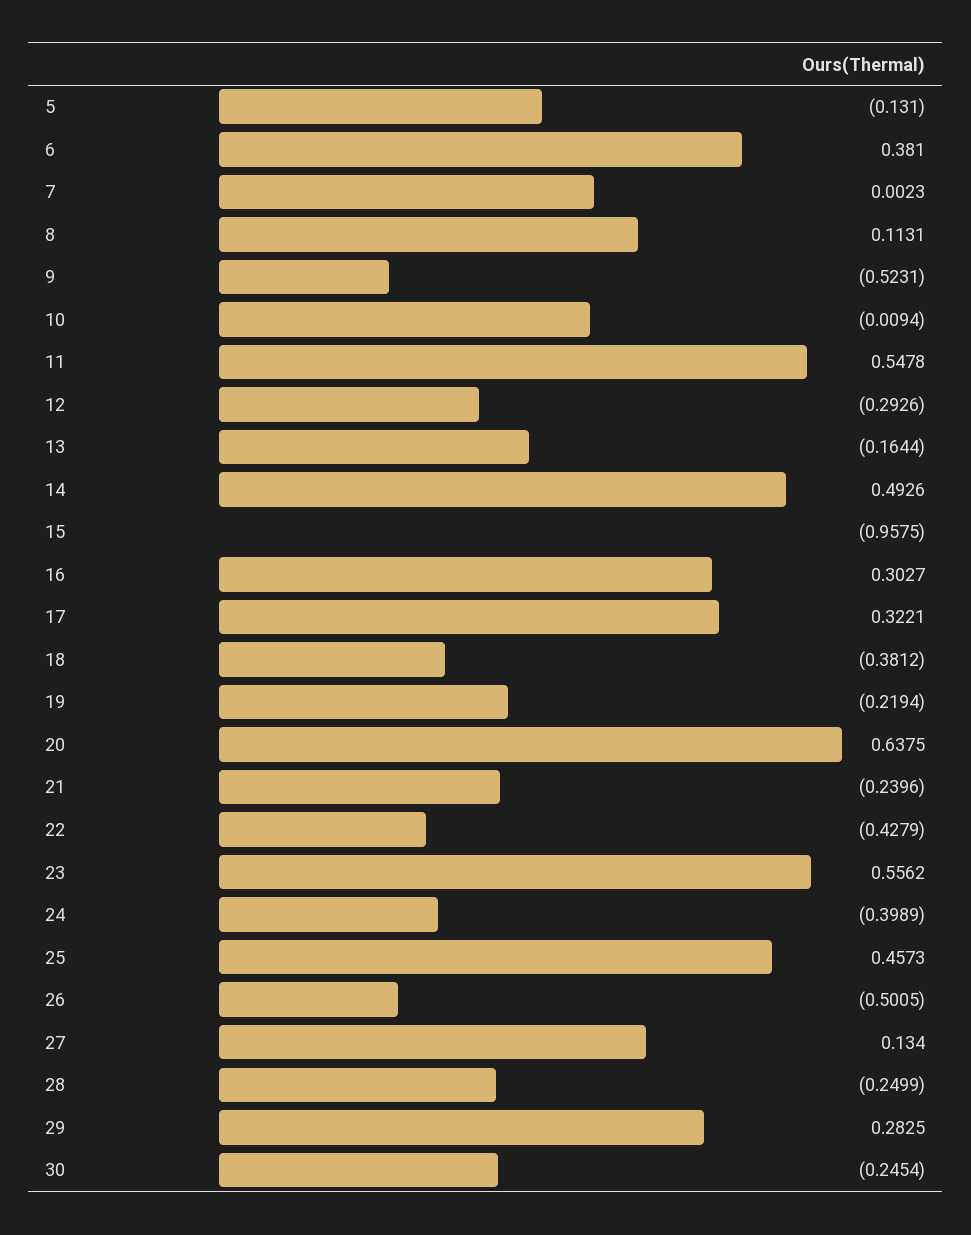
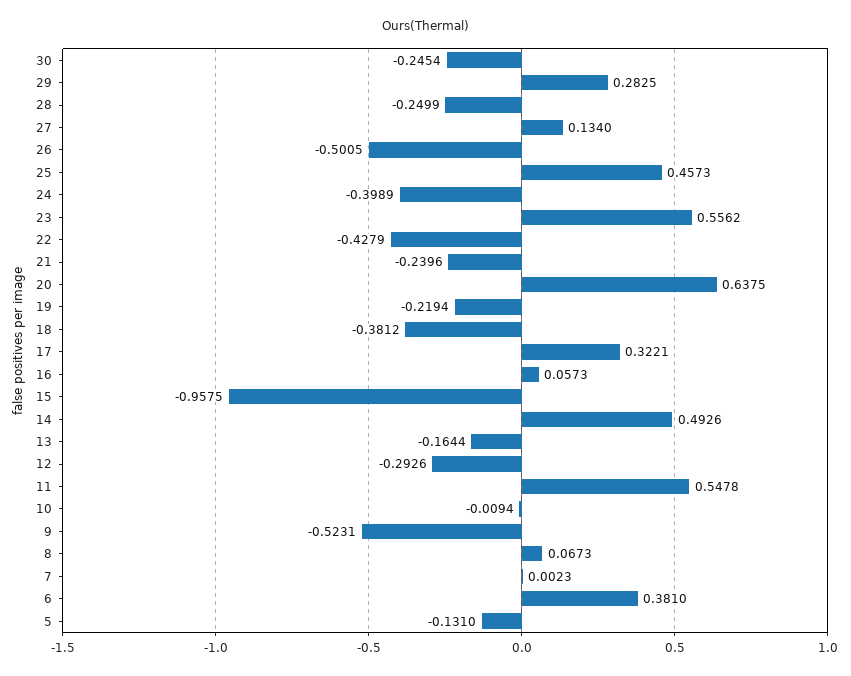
  {
    "5": -0.131,
    "6": 0.381,
    "7": 0.0023,
-   "8": 0.1131,
+   "8": 0.0673,
    "9": -0.5231,
    "10": -0.0094,
    "11": 0.5478,
    "12": -0.2926,
    "13": -0.1644,
    "14": 0.4926,
    "15": -0.9575,
-   "16": 0.3027,
+   "16": 0.0573,
    "17": 0.3221,
    "18": -0.3812,
    "19": -0.2194,
    "20": 0.6375,
    "21": -0.2396,
    "22": -0.4279,
    "23": 0.5562,
    "24": -0.3989,
    "25": 0.4573,
    "26": -0.5005,
    "27": 0.134,
    "28": -0.2499,
    "29": 0.2825,
    "30": -0.2454
  }

